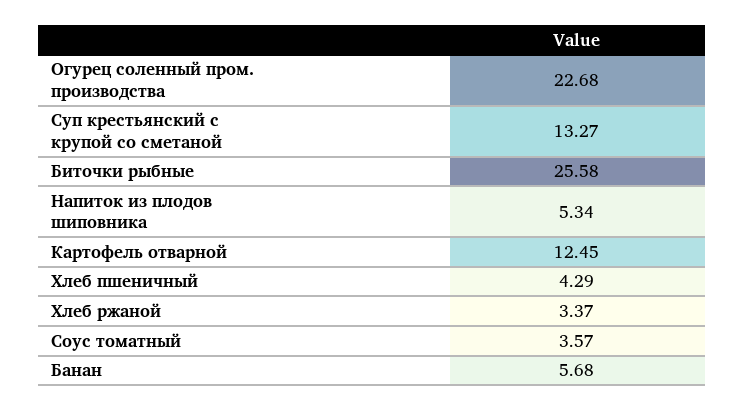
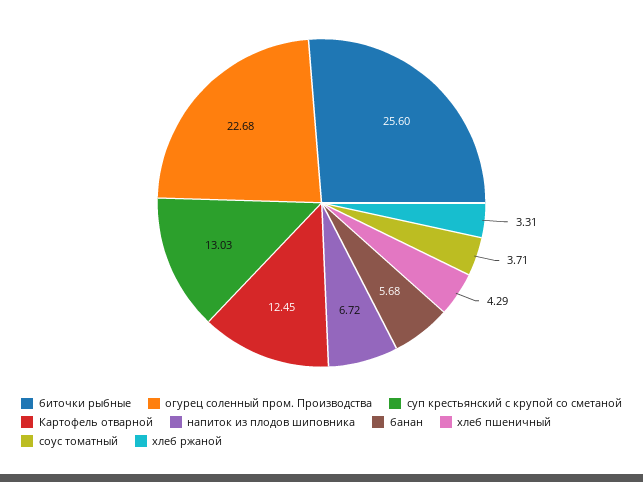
  {
    "Огурец соленный пром. производства": 22.68,
-   "Суп крестьянский с крупой со сметаной": 13.27,
+   "Суп крестьянский с крупой со сметаной": 13.03,
-   "Биточки рыбные": 25.58,
+   "Биточки рыбные": 25.6,
-   "Напиток из плодов шиповника": 5.34,
+   "Напиток из плодов шиповника": 6.72,
    "Картофель отварной": 12.45,
    "Хлеб пшеничный": 4.29,
-   "Хлеб ржаной": 3.37,
+   "Хлеб ржаной": 3.31,
-   "Соус томатный": 3.57,
+   "Соус томатный": 3.71,
    "Банан": 5.68
  }

